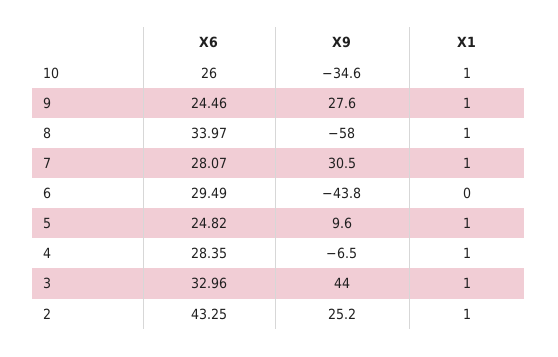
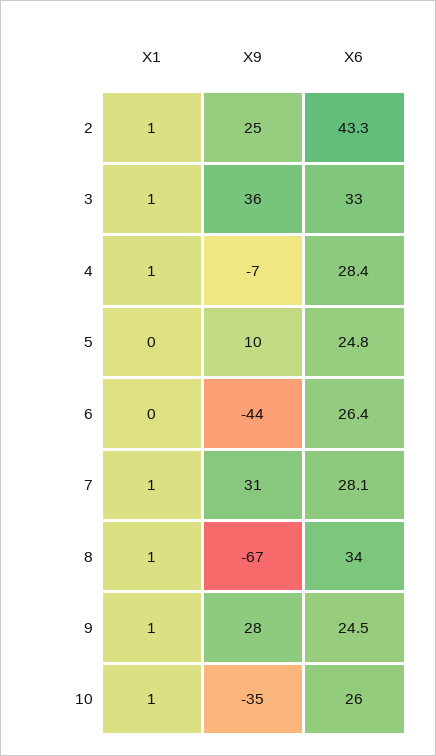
  {
    "X6": {
      "10": 26,
      "9": 24.46,
      "8": 33.97,
      "7": 28.07,
-     "6": 29.49,
+     "6": 26.4,
      "5": 24.82,
      "4": 28.35,
      "3": 32.96,
      "2": 43.25
    },
    "X9": {
      "10": -34.6,
      "9": 27.6,
-     "8": -58,
+     "8": -67,
      "7": 30.5,
      "6": -43.8,
      "5": 9.6,
      "4": -6.5,
-     "3": 44,
+     "3": 36,
      "2": 25.2
    },
    "X1": {
      "10": 1,
      "9": 1,
      "8": 1,
      "7": 1,
      "6": 0,
-     "5": 1,
+     "5": 0,
      "4": 1,
      "3": 1,
      "2": 1
    }
  }

